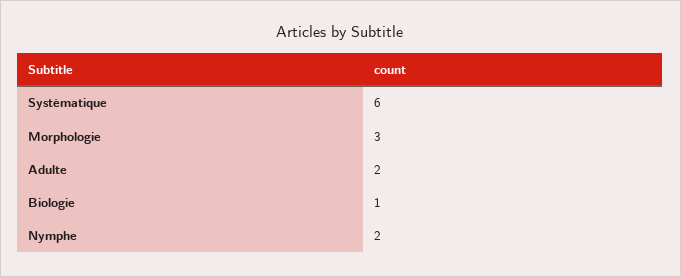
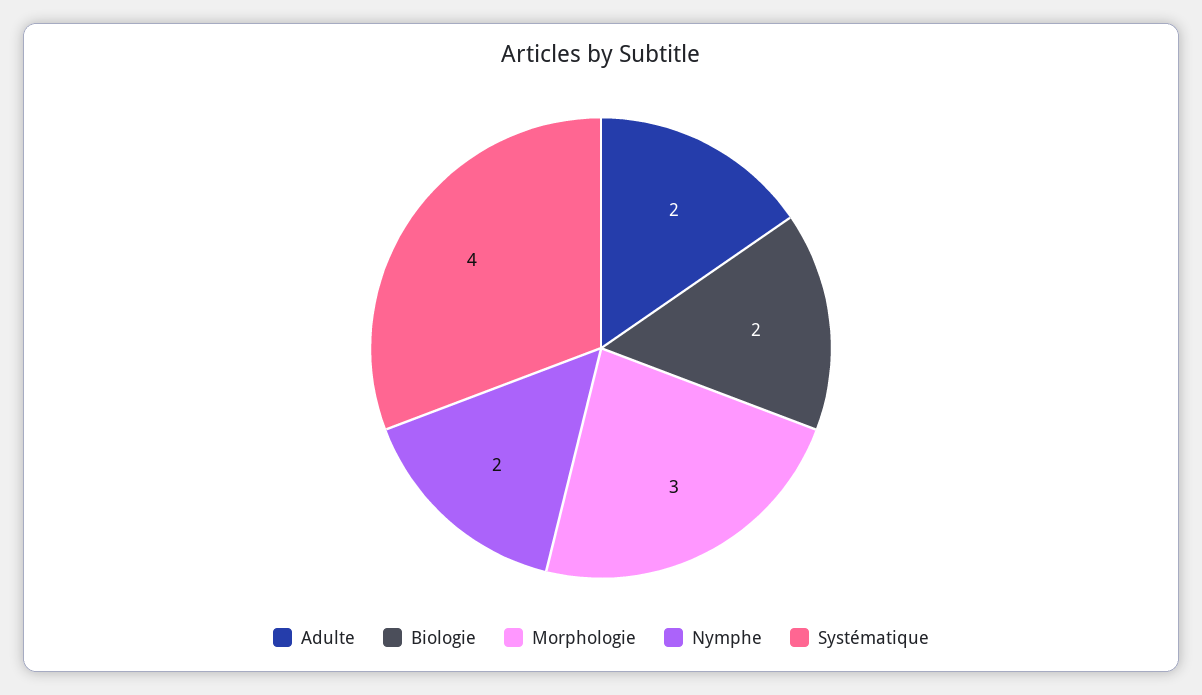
  {
-   "Systématique": 6,
+   "Systématique": 4,
    "Morphologie": 3,
    "Adulte": 2,
-   "Biologie": 1,
+   "Biologie": 2,
    "Nymphe": 2
  }

